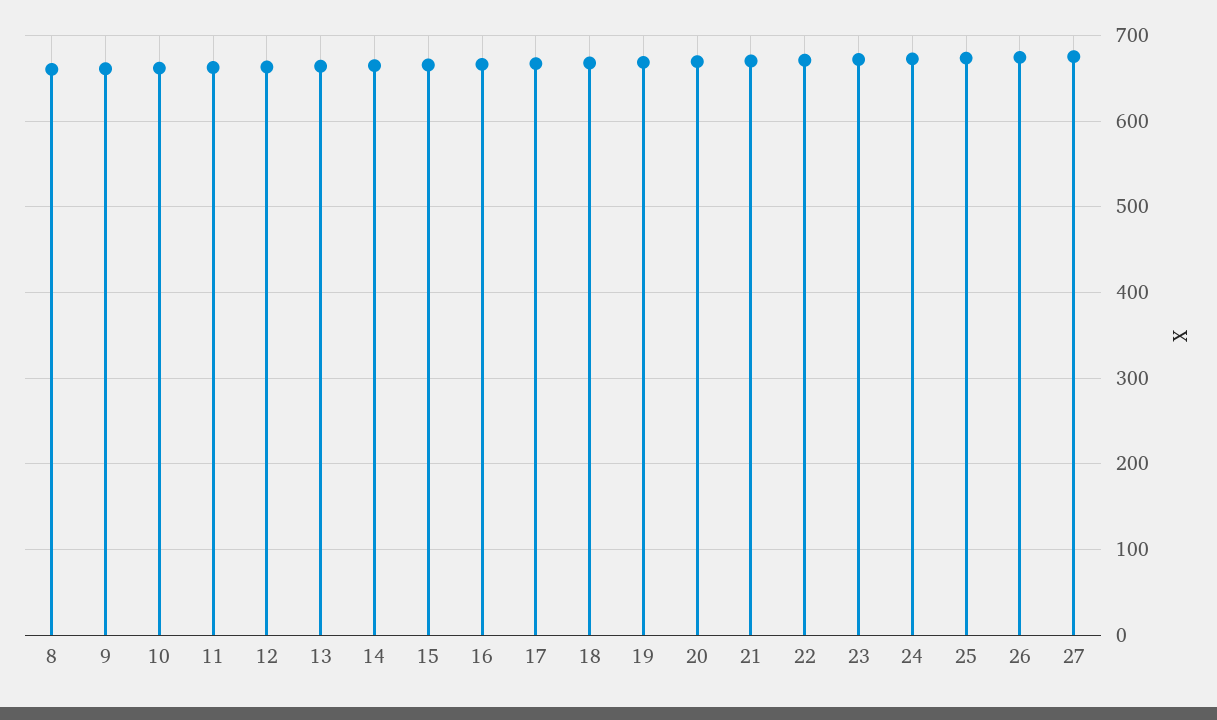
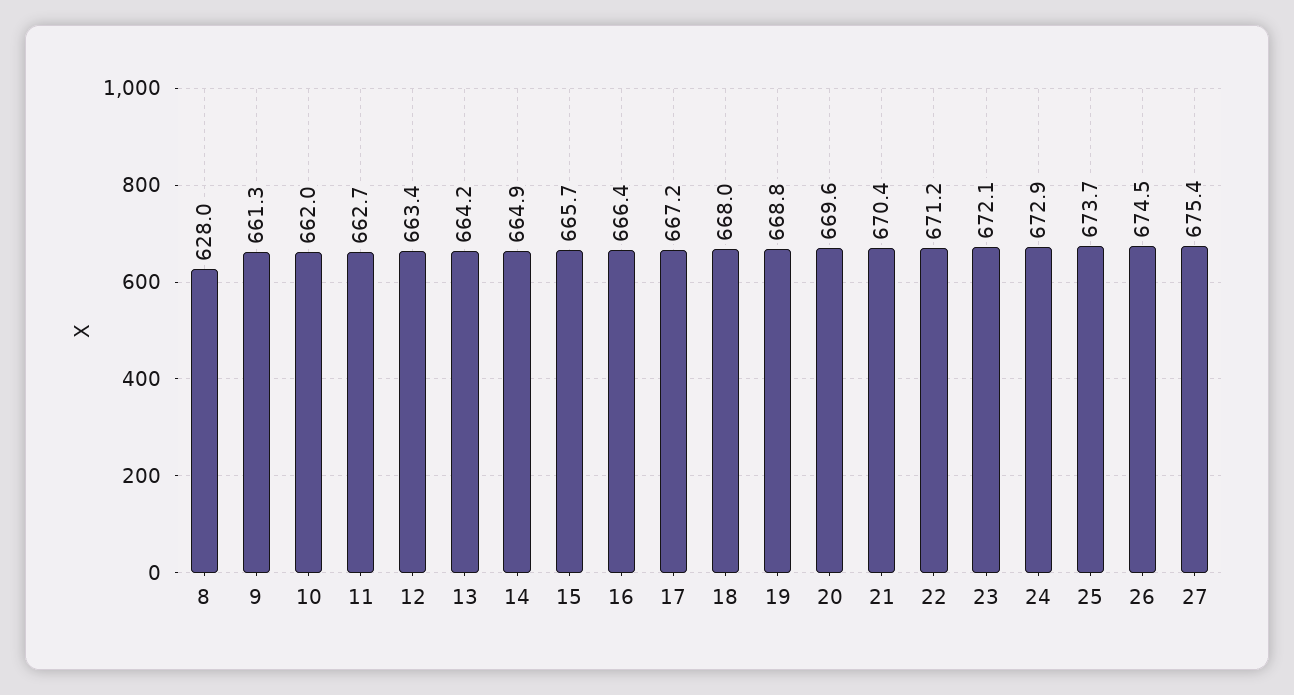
  {
-   "8": 660,
+   "8": 628,
    "9": 661.3,
    "10": 662,
    "11": 662.7,
    "12": 663.4,
    "13": 664.2,
    "14": 664.9,
    "15": 665.7,
    "16": 666.4,
    "17": 667.2,
    "18": 668,
    "19": 668.8,
    "20": 669.6,
    "21": 670.4,
    "22": 671.2,
    "23": 672.1,
    "24": 672.9,
    "25": 673.7,
    "26": 674.5,
    "27": 675.4
  }

